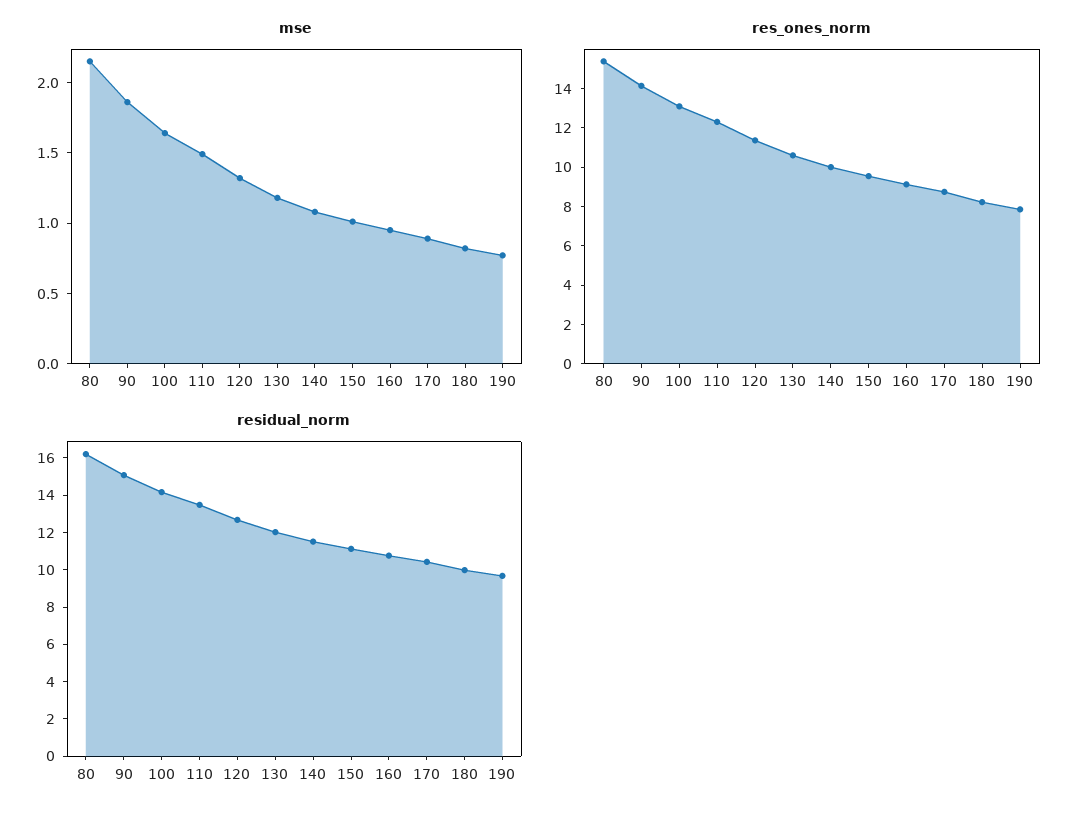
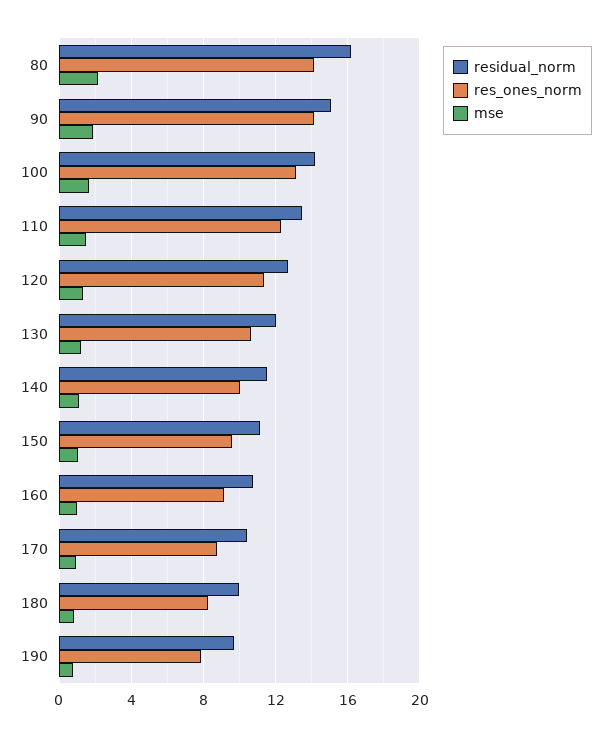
  {
    "mse": {
      "80": 2.2,
      "90": 1.9,
      "100": 1.6,
      "110": 1.5,
      "120": 1.3,
      "130": 1.2,
      "140": 1.1,
      "150": 1,
      "160": 1,
      "170": 0.9,
      "180": 0.8,
      "190": 0.8
    },
    "res_ones_norm": {
-     "80": 15.5,
+     "80": 14,
      "90": 14,
      "100": 13,
      "110": 12.5,
      "120": 11.5,
      "130": 10.5,
      "140": 10,
      "150": 9.5,
      "160": 9,
      "170": 8.5,
      "180": 8,
      "190": 8
    },
    "residual_norm": {
      "80": 16,
      "90": 15,
      "100": 14,
      "110": 13.5,
      "120": 12.5,
      "130": 12,
      "140": 11.5,
      "150": 11,
      "160": 11,
      "170": 10.5,
      "180": 10,
      "190": 9.5
    }
  }

